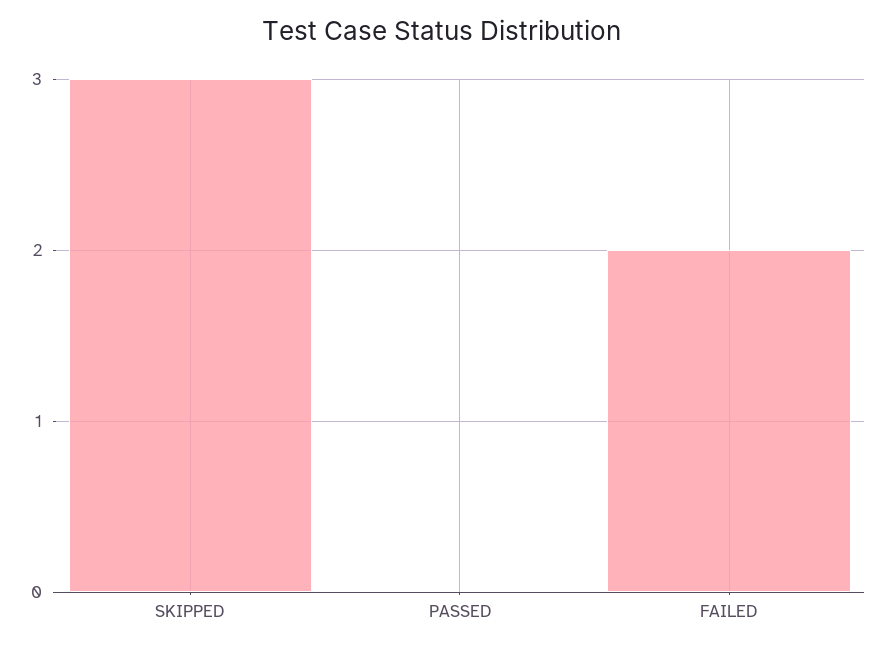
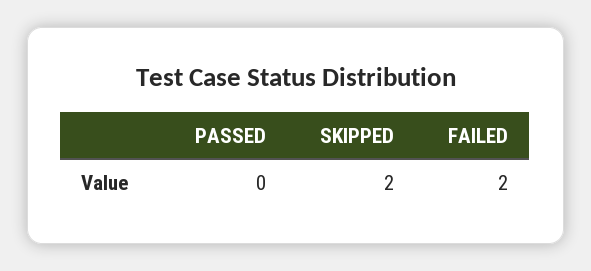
  {
-   "SKIPPED": 3,
+   "SKIPPED": 2,
    "PASSED": 0,
    "FAILED": 2
  }

